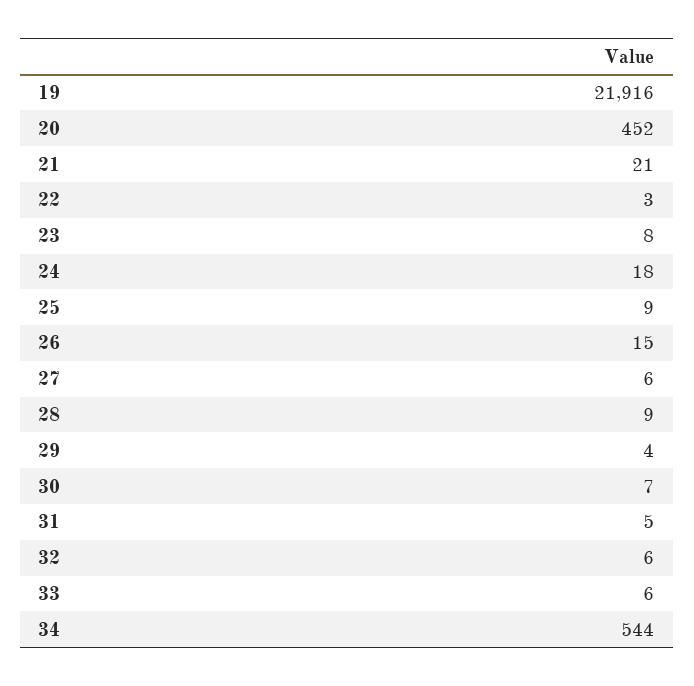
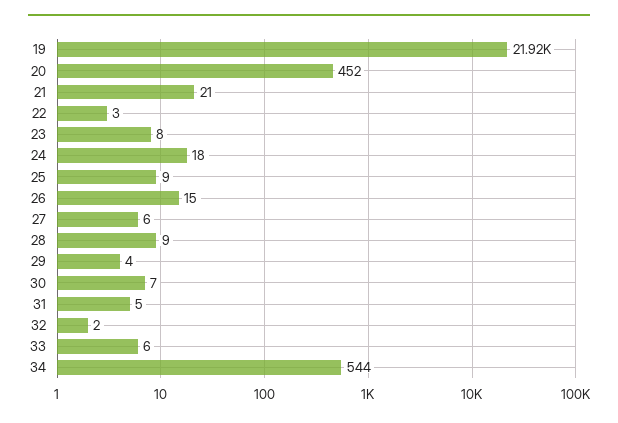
  {
    "19": 21916,
    "20": 452,
    "21": 21,
    "22": 3,
    "23": 8,
    "24": 18,
    "25": 9,
    "26": 15,
    "27": 6,
    "28": 9,
    "29": 4,
    "30": 7,
    "31": 5,
-   "32": 6,
+   "32": 2,
    "33": 6,
    "34": 544
  }

